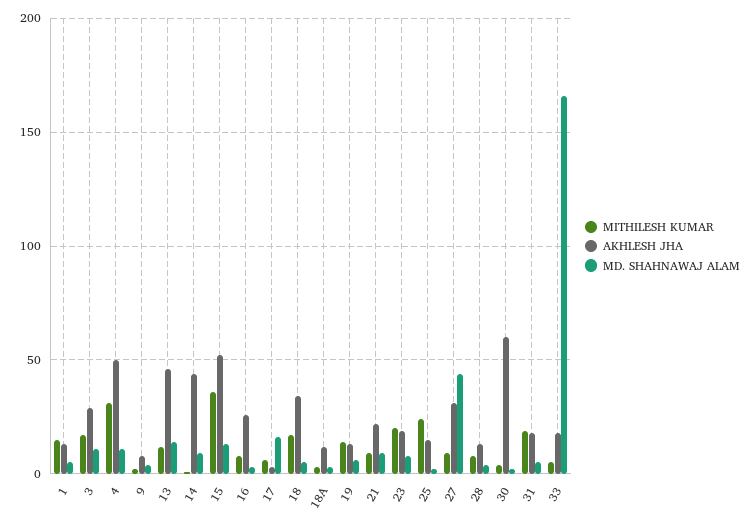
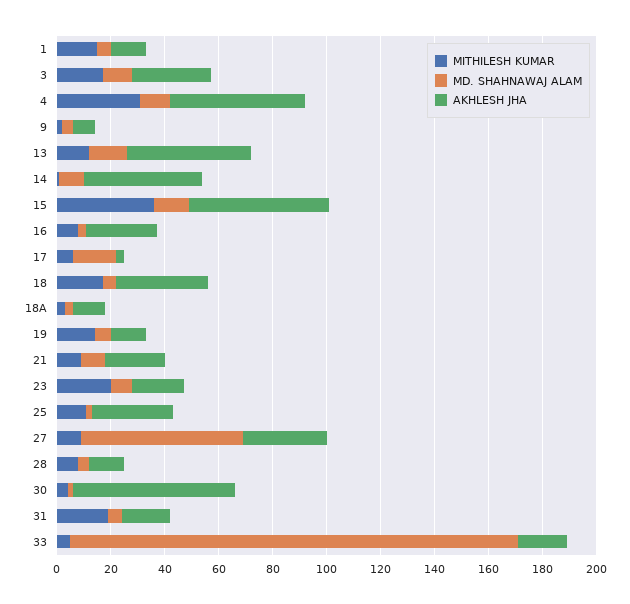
  {
    "MITHILESH KUMAR": {
      "1": 15,
      "3": 15,
      "4": 30,
      "9": 0,
      "13": 10,
      "14": 0,
      "15": 35,
      "16": 10,
      "17": 5,
      "18": 15,
      "18A": 5,
      "19": 15,
      "21": 10,
      "23": 20,
-     "25": 25,
+     "25": 10,
      "27": 10,
      "28": 10,
      "30": 5,
      "31": 20,
      "33": 5
    },
    "AKHLESH JHA": {
      "1": 15,
      "3": 30,
      "4": 50,
      "9": 10,
      "13": 45,
      "14": 45,
      "15": 50,
      "16": 25,
      "17": 5,
      "18": 35,
      "18A": 10,
      "19": 15,
      "21": 20,
      "23": 20,
-     "25": 15,
+     "25": 30,
      "27": 30,
      "28": 15,
      "30": 60,
      "31": 20,
      "33": 20
    },
    "MD. SHAHNAWAJ ALAM": {
      "1": 5,
      "3": 10,
      "4": 10,
      "9": 5,
      "13": 15,
      "14": 10,
      "15": 15,
      "16": 5,
      "17": 15,
      "18": 5,
      "18A": 5,
      "19": 5,
      "21": 10,
      "23": 10,
      "25": 0,
-     "27": 45,
+     "27": 60,
      "28": 5,
      "30": 0,
      "31": 5,
      "33": 165
    }
  }

